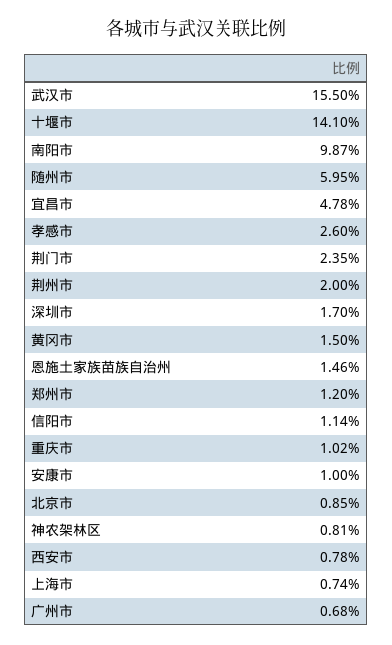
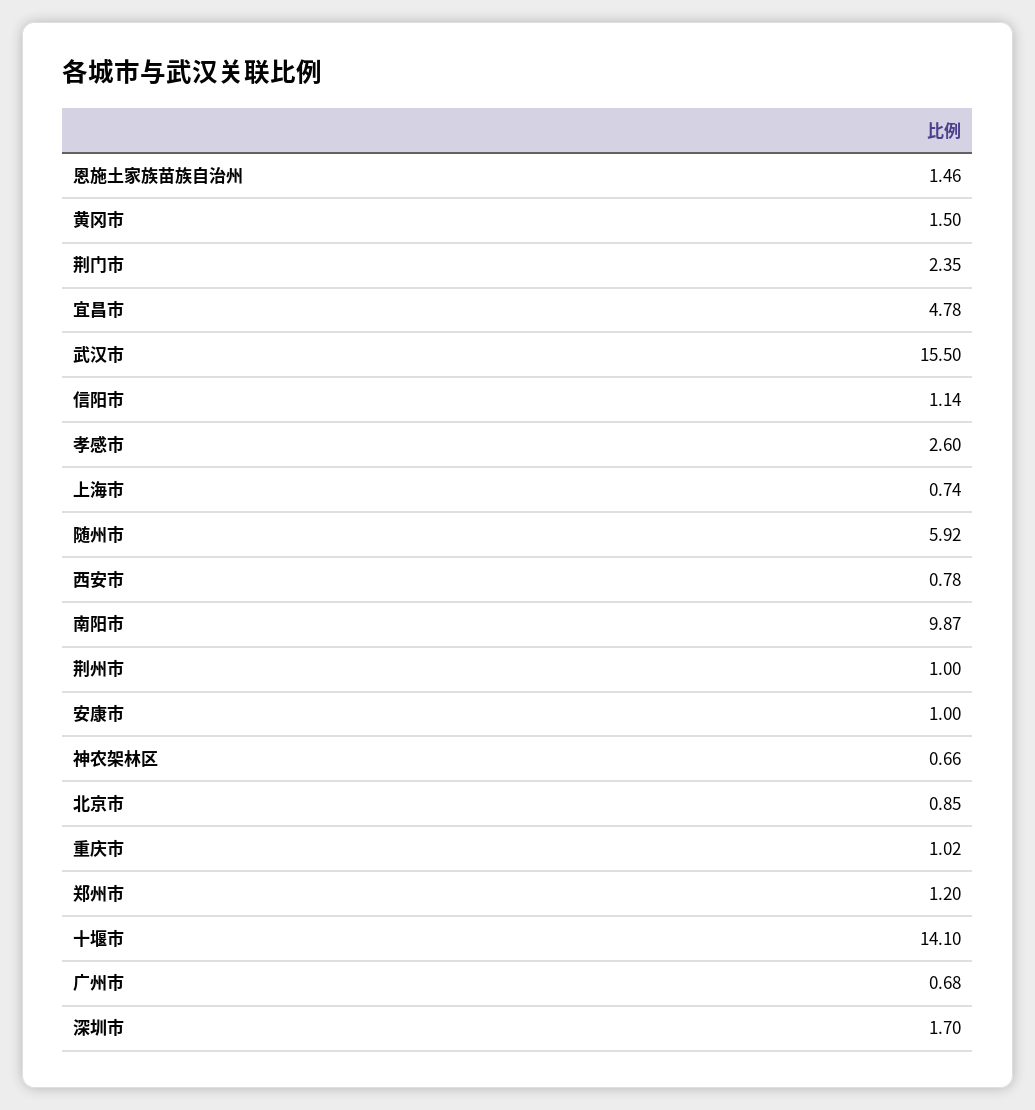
  {
    "武汉市": 15.5,
    "十堰市": 14.1,
    "南阳市": 9.87,
-   "随州市": 5.95,
+   "随州市": 5.92,
    "宜昌市": 4.78,
    "孝感市": 2.6,
    "荆门市": 2.35,
-   "荆州市": 2,
+   "荆州市": 1,
    "深圳市": 1.7,
    "黄冈市": 1.5,
    "恩施土家族苗族自治州": 1.46,
    "郑州市": 1.2,
    "信阳市": 1.14,
    "重庆市": 1.02,
    "安康市": 1,
    "北京市": 0.85,
-   "神农架林区": 0.81,
+   "神农架林区": 0.66,
    "西安市": 0.78,
    "上海市": 0.74,
    "广州市": 0.68
  }

